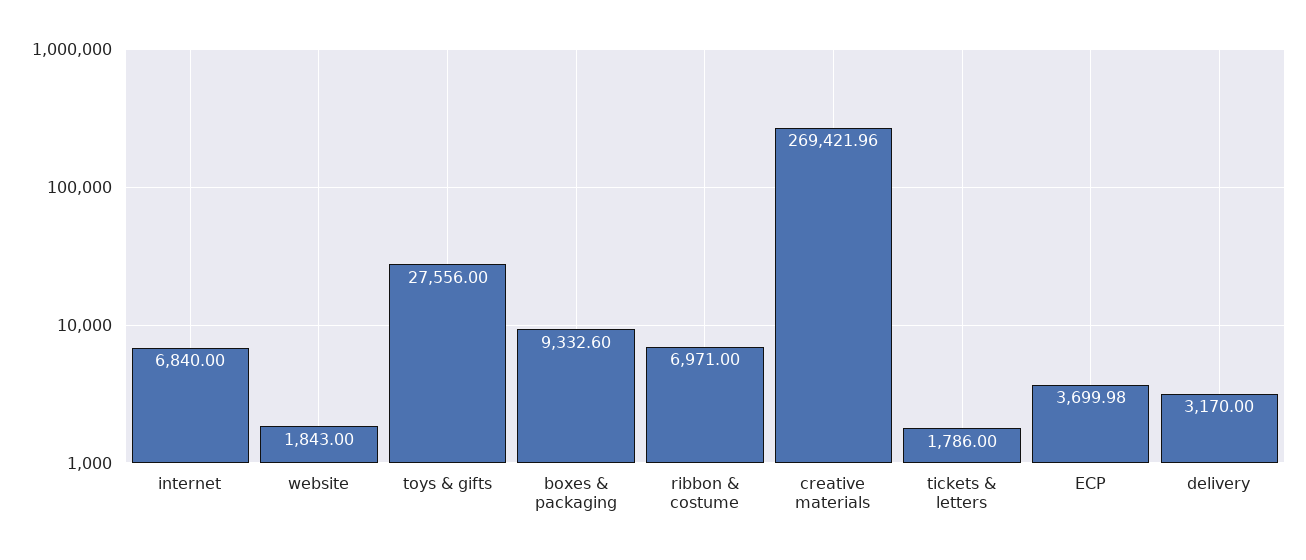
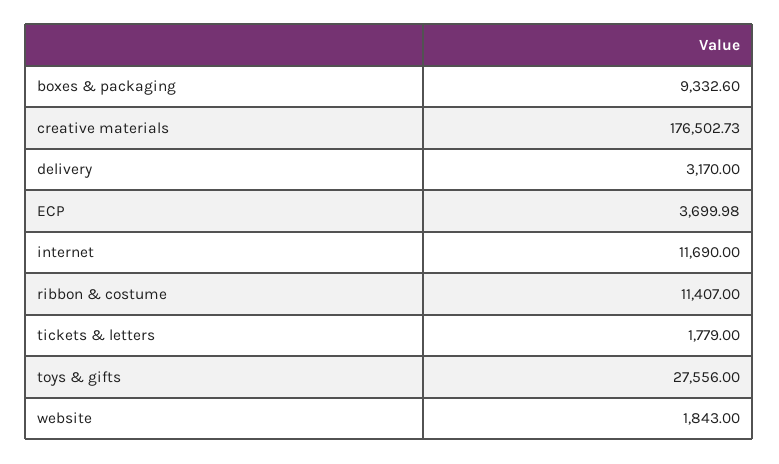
  {
-   "internet": 6840,
+   "internet": 11690,
    "website": 1843,
    "toys & gifts": 27556,
    "boxes & packaging": 9332.6,
-   "ribbon & costume": 6971,
+   "ribbon & costume": 11407,
-   "creative materials": 269421.96,
+   "creative materials": 176502.73,
-   "tickets & letters": 1786,
+   "tickets & letters": 1779,
    "ECP": 3699.98,
    "delivery": 3170
  }

